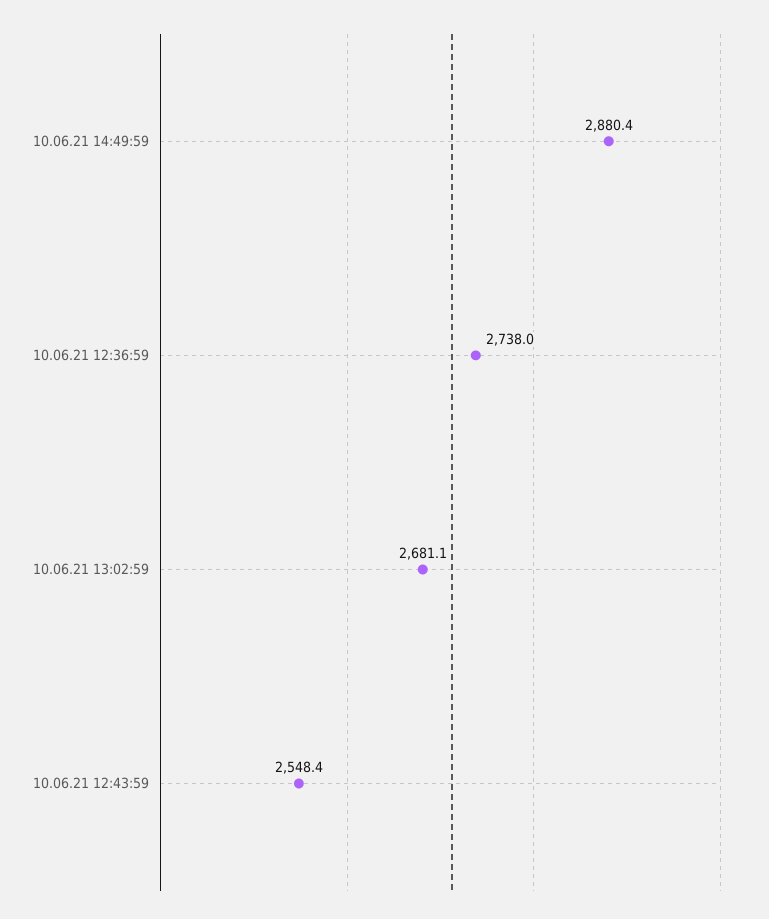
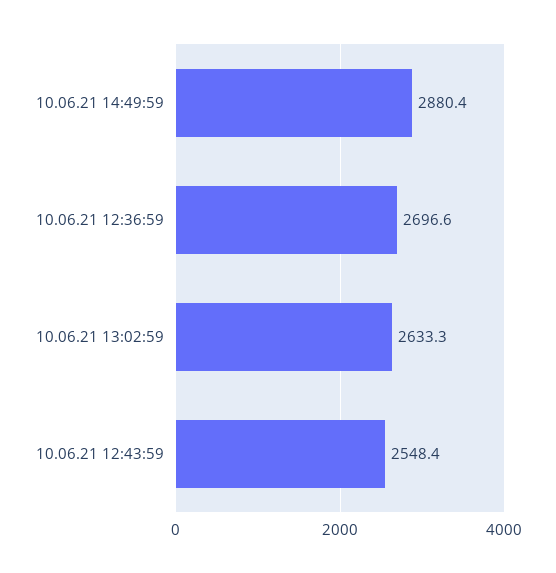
  {
    "10.06.21 14:49:59": 2880.4,
-   "10.06.21 12:36:59": 2738,
+   "10.06.21 12:36:59": 2696.6,
-   "10.06.21 13:02:59": 2681.1,
+   "10.06.21 13:02:59": 2633.3,
    "10.06.21 12:43:59": 2548.4
  }

